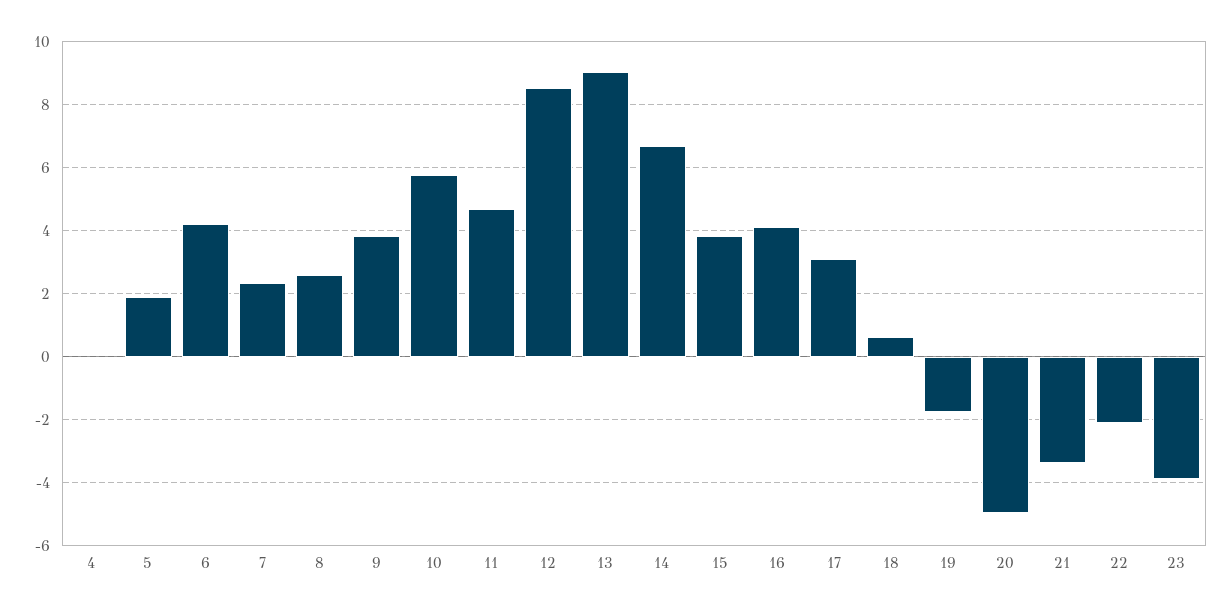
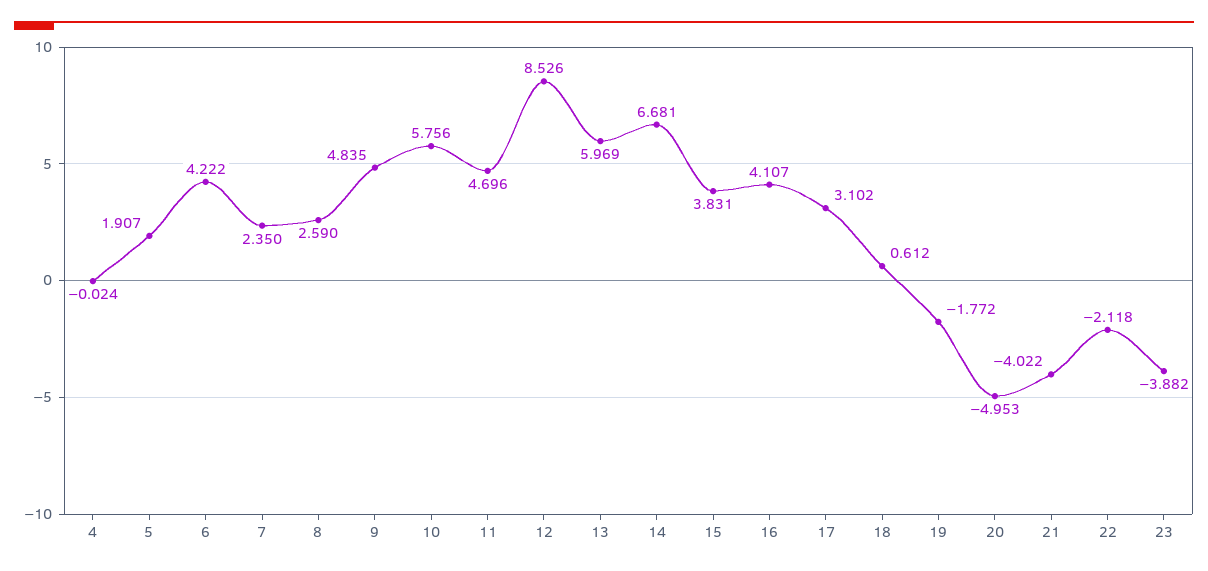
  {
    "4": -0.024,
    "5": 1.907,
    "6": 4.222,
    "7": 2.35,
    "8": 2.59,
-   "9": 3.8,
+   "9": 4.835,
    "10": 5.756,
    "11": 4.696,
    "12": 8.526,
-   "13": 9,
+   "13": 5.969,
    "14": 6.681,
    "15": 3.831,
    "16": 4.107,
    "17": 3.102,
    "18": 0.612,
    "19": -1.772,
    "20": -4.953,
-   "21": -3.4,
+   "21": -4.022,
    "22": -2.118,
    "23": -3.882
  }

